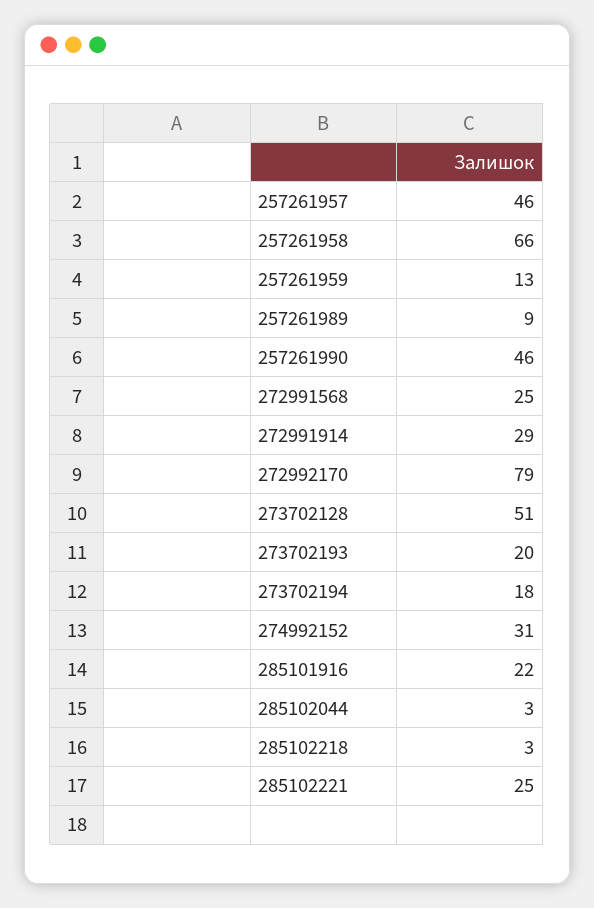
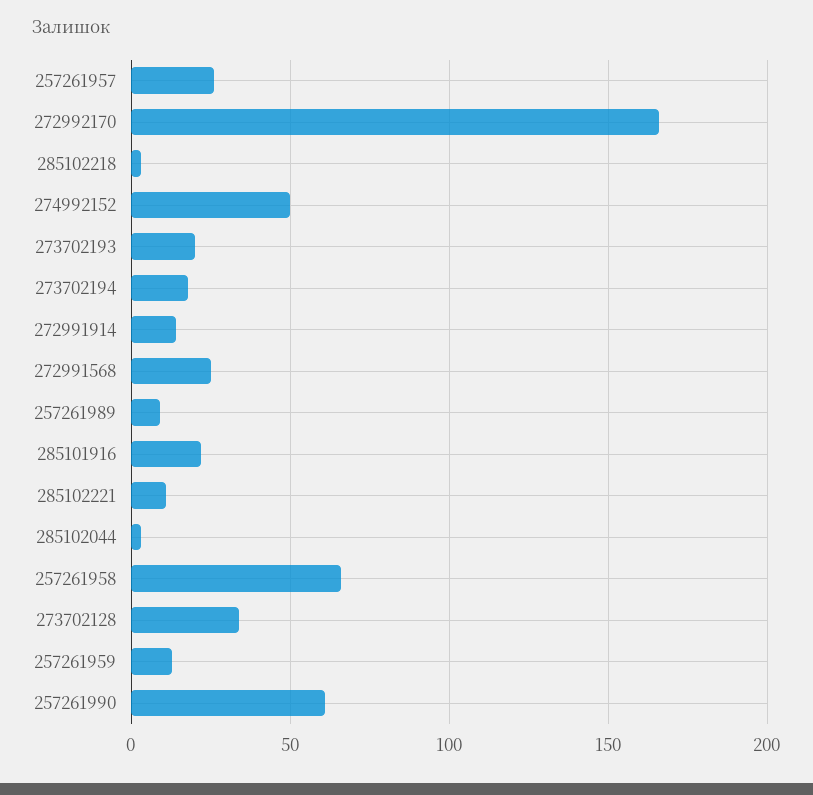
  {
-   "257261957": 46,
+   "257261957": 25,
    "257261958": 66,
    "257261959": 13,
    "257261989": 9,
-   "257261990": 46,
+   "257261990": 60,
    "272991568": 25,
-   "272991914": 29,
+   "272991914": 15,
-   "272992170": 79,
+   "272992170": 165,
-   "273702128": 51,
+   "273702128": 35,
    "273702193": 20,
    "273702194": 18,
-   "274992152": 31,
+   "274992152": 50,
    "285101916": 22,
    "285102044": 3,
    "285102218": 3,
-   "285102221": 25
+   "285102221": 10
  }

